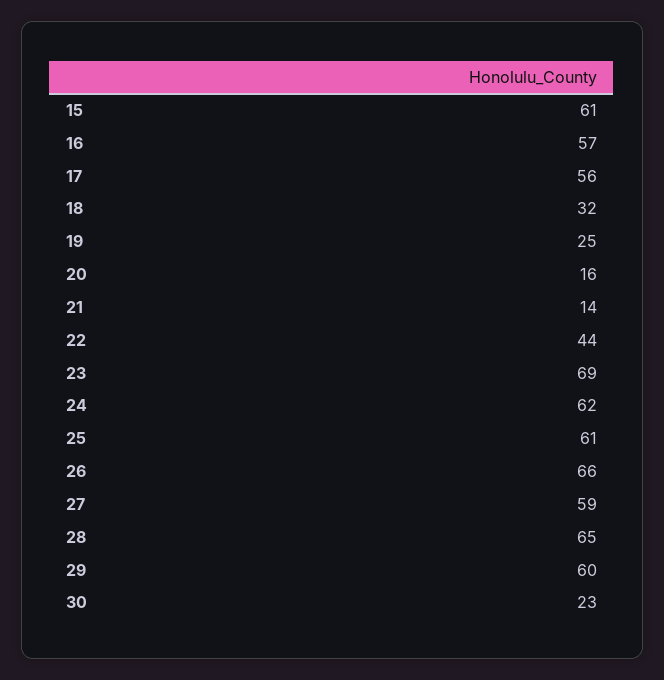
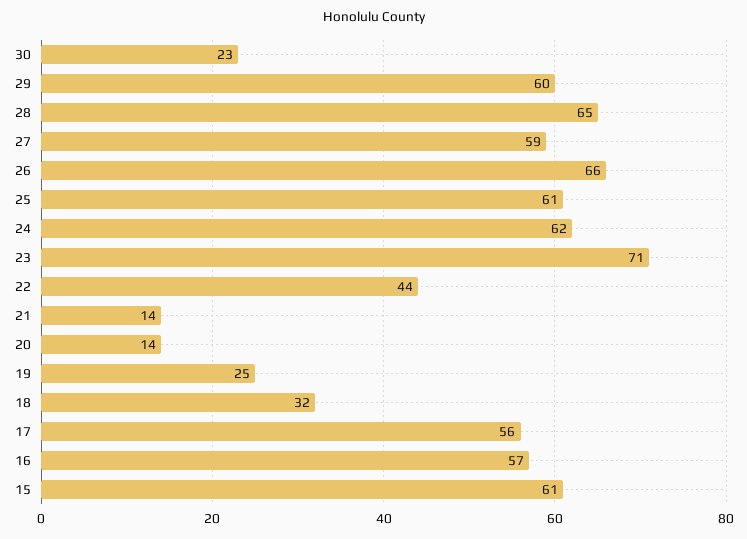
  {
    "15": 61,
    "16": 57,
    "17": 56,
    "18": 32,
    "19": 25,
-   "20": 16,
+   "20": 14,
    "21": 14,
    "22": 44,
-   "23": 69,
+   "23": 71,
    "24": 62,
    "25": 61,
    "26": 66,
    "27": 59,
    "28": 65,
    "29": 60,
    "30": 23
  }

